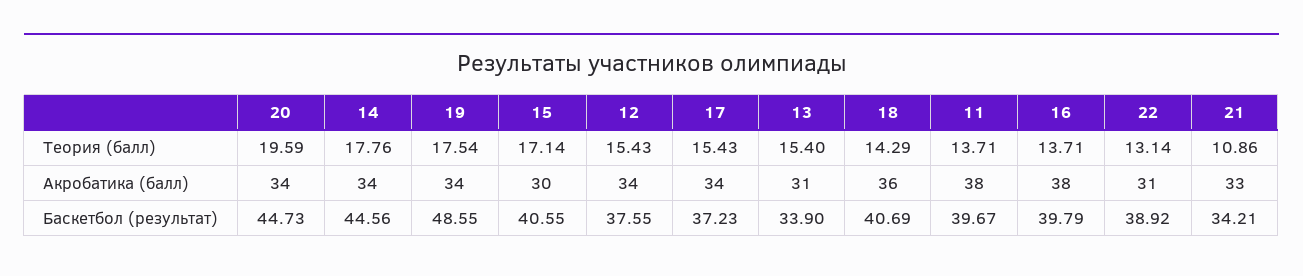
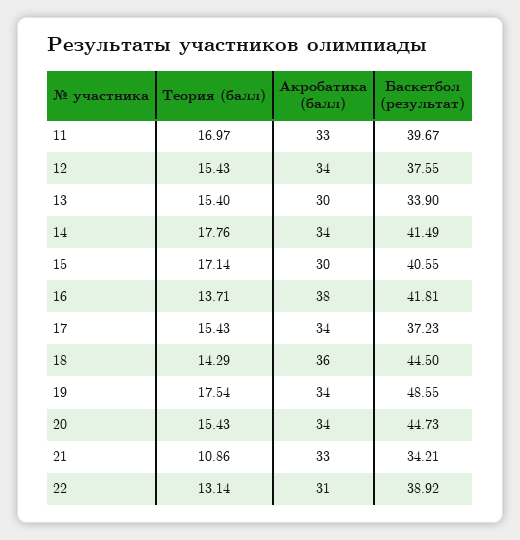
  {
    "20": {
-     "Теория (балл)": 19.59,
+     "Теория (балл)": 15.43,
      "Акробатика (балл)": 34,
      "Баскетбол (результат)": 44.73
    },
    "14": {
      "Теория (балл)": 17.76,
      "Акробатика (балл)": 34,
-     "Баскетбол (результат)": 44.56
+     "Баскетбол (результат)": 41.49
    },
    "19": {
      "Теория (балл)": 17.54,
      "Акробатика (балл)": 34,
      "Баскетбол (результат)": 48.55
    },
    "15": {
      "Теория (балл)": 17.14,
      "Акробатика (балл)": 30,
      "Баскетбол (результат)": 40.55
    },
    "12": {
      "Теория (балл)": 15.43,
      "Акробатика (балл)": 34,
      "Баскетбол (результат)": 37.55
    },
    "17": {
      "Теория (балл)": 15.43,
      "Акробатика (балл)": 34,
      "Баскетбол (результат)": 37.23
    },
    "13": {
      "Теория (балл)": 15.4,
-     "Акробатика (балл)": 31,
+     "Акробатика (балл)": 30,
      "Баскетбол (результат)": 33.9
    },
    "18": {
      "Теория (балл)": 14.29,
      "Акробатика (балл)": 36,
-     "Баскетбол (результат)": 40.69
+     "Баскетбол (результат)": 44.5
    },
    "11": {
-     "Теория (балл)": 13.71,
+     "Теория (балл)": 16.97,
-     "Акробатика (балл)": 38,
+     "Акробатика (балл)": 33,
      "Баскетбол (результат)": 39.67
    },
    "16": {
      "Теория (балл)": 13.71,
      "Акробатика (балл)": 38,
-     "Баскетбол (результат)": 39.79
+     "Баскетбол (результат)": 41.81
    },
    "22": {
      "Теория (балл)": 13.14,
      "Акробатика (балл)": 31,
      "Баскетбол (результат)": 38.92
    },
    "21": {
      "Теория (балл)": 10.86,
      "Акробатика (балл)": 33,
      "Баскетбол (результат)": 34.21
    }
  }

